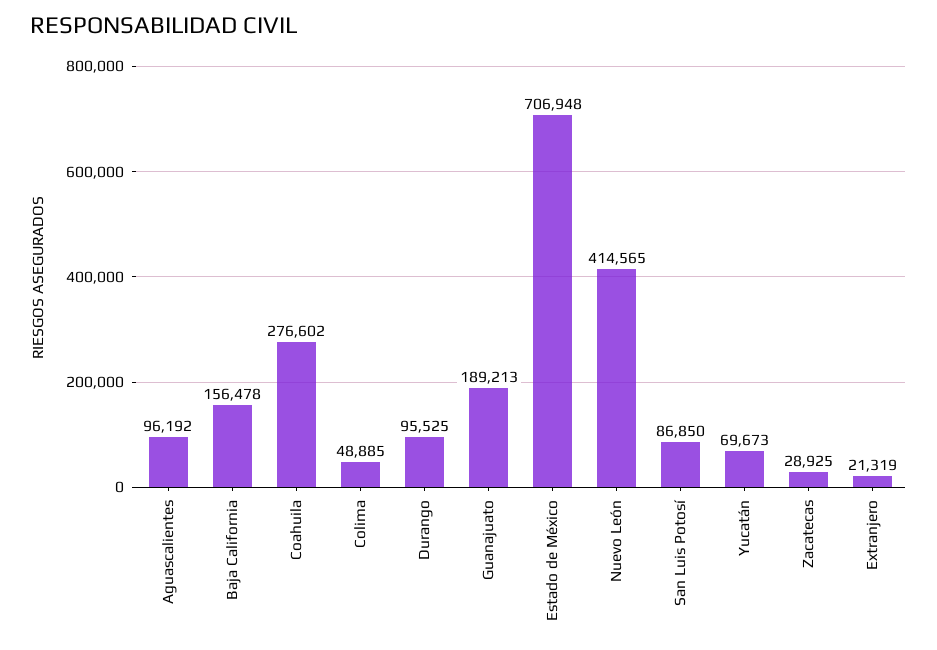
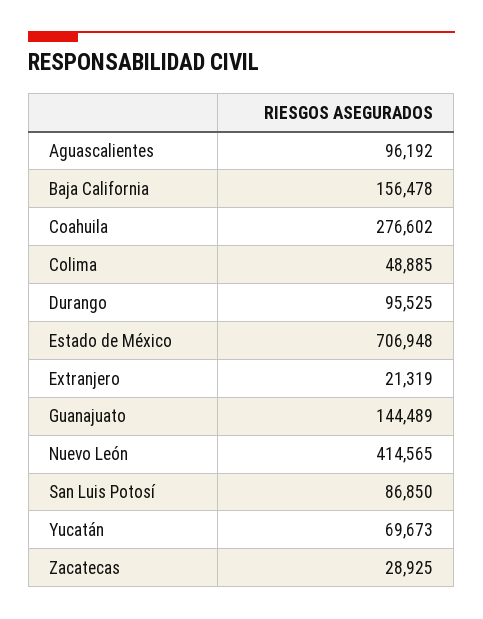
  {
    "Aguascalientes": 96192,
    "Baja California": 156478,
    "Coahuila": 276602,
    "Colima": 48885,
    "Durango": 95525,
-   "Guanajuato": 189213,
+   "Guanajuato": 144489,
    "Estado de México": 706948,
    "Nuevo León": 414565,
    "San Luis Potosí": 86850,
    "Yucatán": 69673,
    "Zacatecas": 28925,
    "Extranjero": 21319
  }

